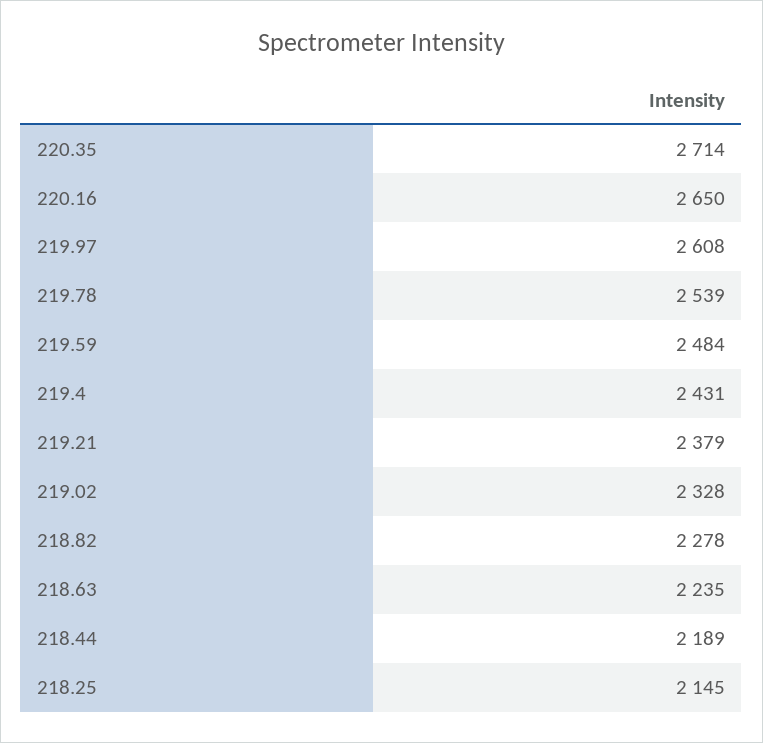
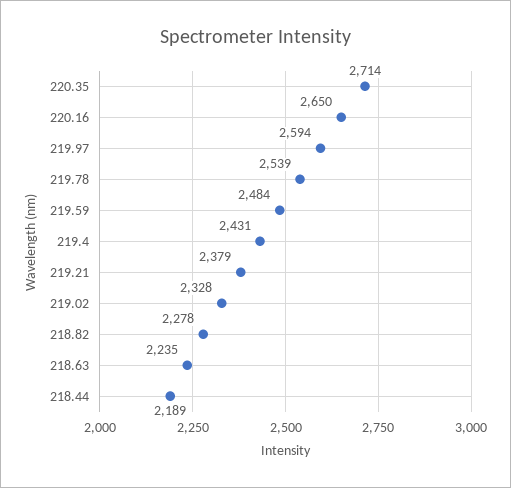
  {
    "220.35": 2714,
    "220.16": 2650,
-   "219.97": 2608,
+   "219.97": 2594,
    "219.78": 2539,
    "219.59": 2484,
    "219.4": 2431,
    "219.21": 2379,
    "219.02": 2328,
    "218.82": 2278,
    "218.63": 2235,
-   "218.44": 2189,
+   "218.44": 2189
-   "218.25": 2145
  }

